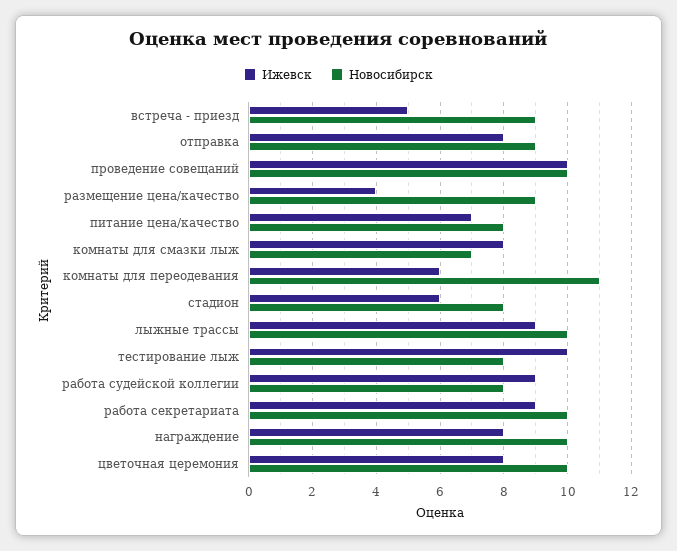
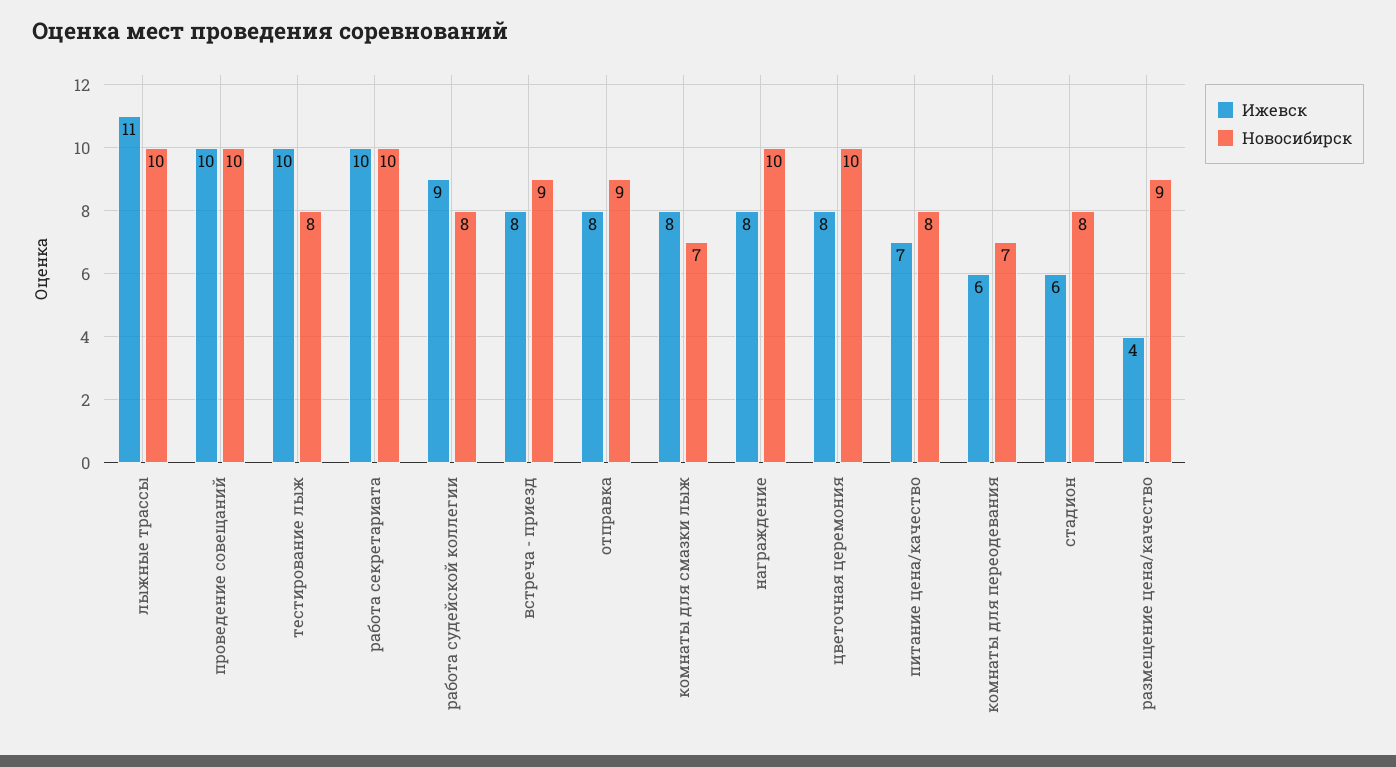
  {
    "Ижевск": {
-     "встреча - приезд": 5,
+     "встреча - приезд": 8,
      "отправка": 8,
      "проведение совещаний": 10,
      "размещение цена/качество": 4,
      "питание цена/качество": 7,
      "комнаты для смазки лыж": 8,
      "комнаты для переодевания": 6,
      "стадион": 6,
-     "лыжные трассы": 9,
+     "лыжные трассы": 11,
      "тестирование лыж": 10,
      "работа судейской коллегии": 9,
-     "работа секретариата": 9,
+     "работа секретариата": 10,
      "награждение": 8,
      "цветочная церемония": 8
    },
    "Новосибирск": {
      "встреча - приезд": 9,
      "отправка": 9,
      "проведение совещаний": 10,
      "размещение цена/качество": 9,
      "питание цена/качество": 8,
      "комнаты для смазки лыж": 7,
-     "комнаты для переодевания": 11,
+     "комнаты для переодевания": 7,
      "стадион": 8,
      "лыжные трассы": 10,
      "тестирование лыж": 8,
      "работа судейской коллегии": 8,
      "работа секретариата": 10,
      "награждение": 10,
      "цветочная церемония": 10
    }
  }

